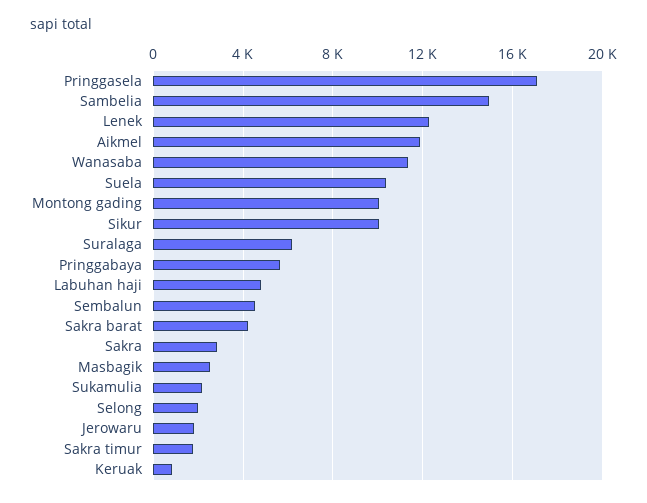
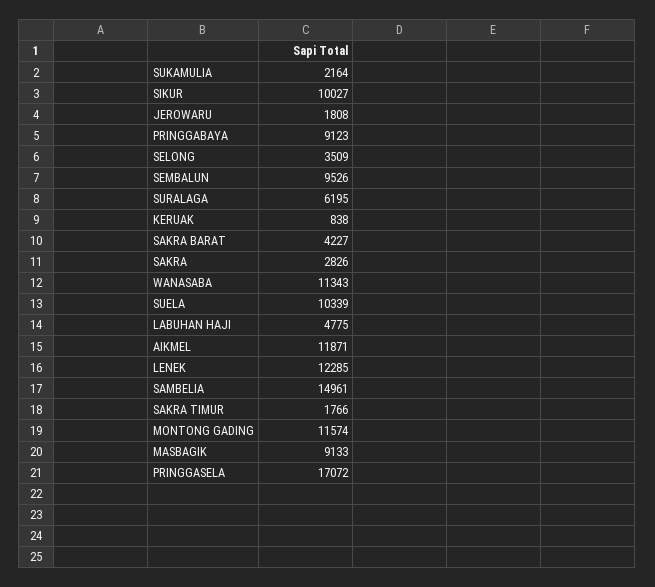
  {
    "Pringgasela": 17072,
    "Sambelia": 14961,
    "Lenek": 12285,
    "Aikmel": 11871,
    "Wanasaba": 11343,
    "Suela": 10339,
-   "Montong gading": 10000,
+   "Montong gading": 11574,
    "Sikur": 10027,
    "Suralaga": 6195,
-   "Pringgabaya": 5500,
+   "Pringgabaya": 9123,
    "Labuhan haji": 4775,
-   "Sembalun": 4500,
+   "Sembalun": 9526,
    "Sakra barat": 4227,
    "Sakra": 2826,
-   "Masbagik": 2500,
+   "Masbagik": 9133,
    "Sukamulia": 2164,
-   "Selong": 2000,
+   "Selong": 3509,
    "Jerowaru": 1808,
    "Sakra timur": 1766,
    "Keruak": 838
  }

